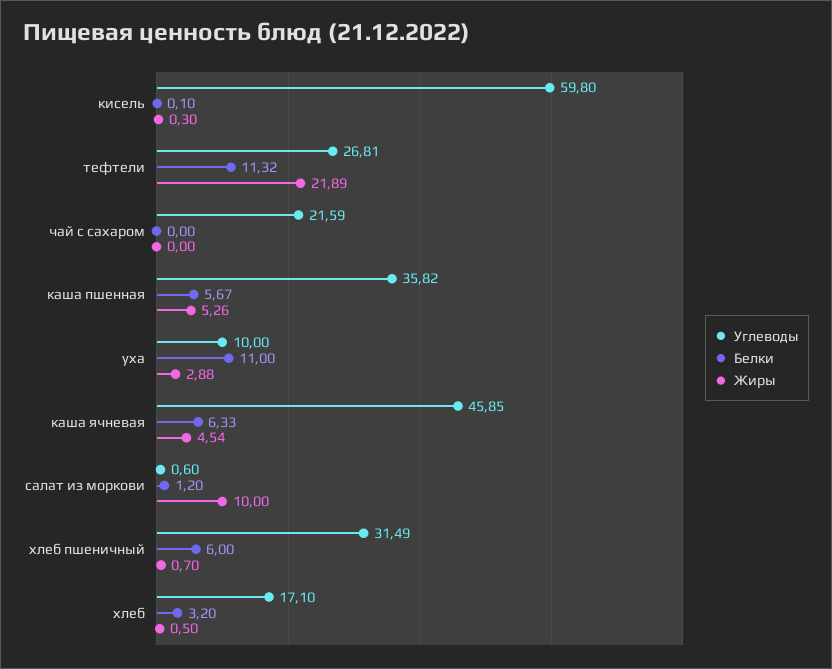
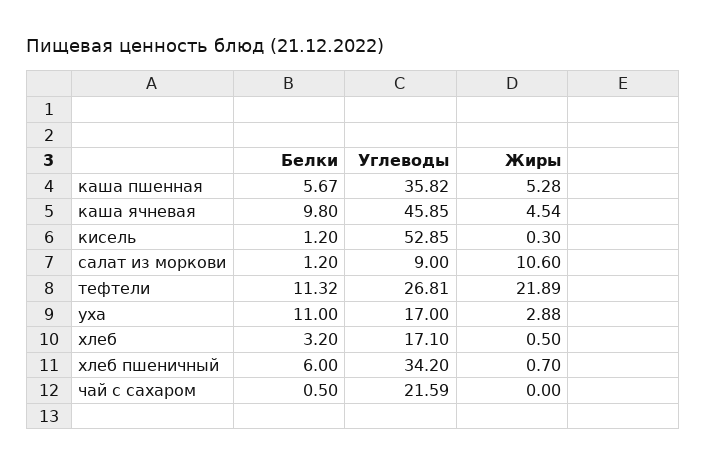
  {
    "Углеводы": {
-     "кисель": 59.8,
+     "кисель": 52.85,
      "тефтели": 26.81,
      "чай с сахаром": 21.59,
      "каша пшенная": 35.82,
-     "уха": 10,
+     "уха": 17,
      "каша ячневая": 45.85,
-     "салат из моркови": 0.6,
+     "салат из моркови": 9,
-     "хлеб пшеничный": 31.49,
+     "хлеб пшеничный": 34.2,
      "хлеб": 17.1
    },
    "Белки": {
-     "кисель": 0.1,
+     "кисель": 1.2,
      "тефтели": 11.32,
-     "чай с сахаром": 0,
+     "чай с сахаром": 0.5,
      "каша пшенная": 5.67,
      "уха": 11,
-     "каша ячневая": 6.33,
+     "каша ячневая": 9.8,
      "салат из моркови": 1.2,
      "хлеб пшеничный": 6,
      "хлеб": 3.2
    },
    "Жиры": {
      "кисель": 0.3,
      "тефтели": 21.89,
      "чай с сахаром": 0,
-     "каша пшенная": 5.26,
+     "каша пшенная": 5.28,
      "уха": 2.88,
      "каша ячневая": 4.54,
-     "салат из моркови": 10,
+     "салат из моркови": 10.6,
      "хлеб пшеничный": 0.7,
      "хлеб": 0.5
    }
  }

